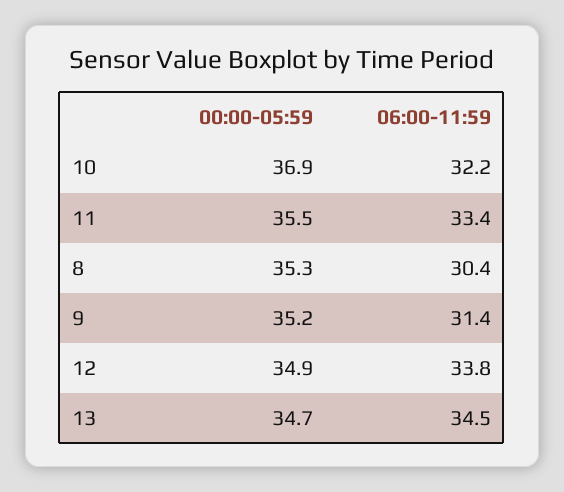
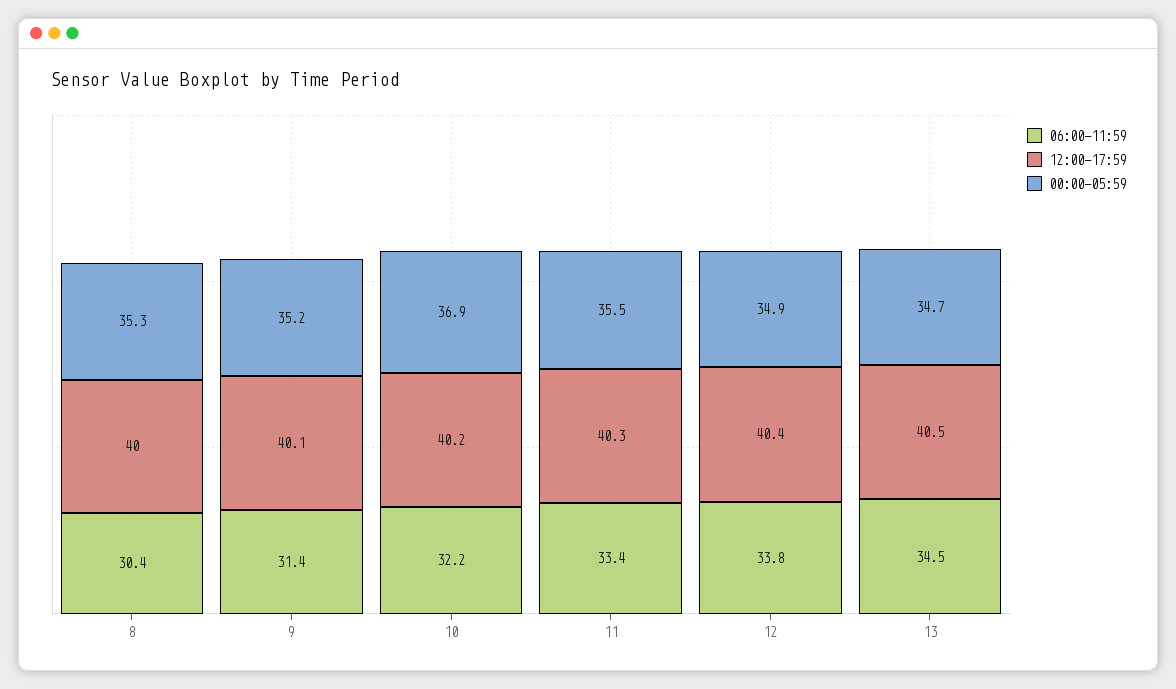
  {
    "00:00-05:59": {
      "10": 36.9,
      "11": 35.5,
      "8": 35.3,
      "9": 35.2,
      "12": 34.9,
      "13": 34.7
    },
    "06:00-11:59": {
      "10": 32.2,
      "11": 33.4,
      "8": 30.4,
      "9": 31.4,
      "12": 33.8,
      "13": 34.5
-   }
+   },
+   "12:00-17:59": {
+     "8": 40,
+     "9": 40.1,
+     "10": 40.2,
+     "11": 40.3,
+     "12": 40.4,
+     "13": 40.5
+   }
  }

